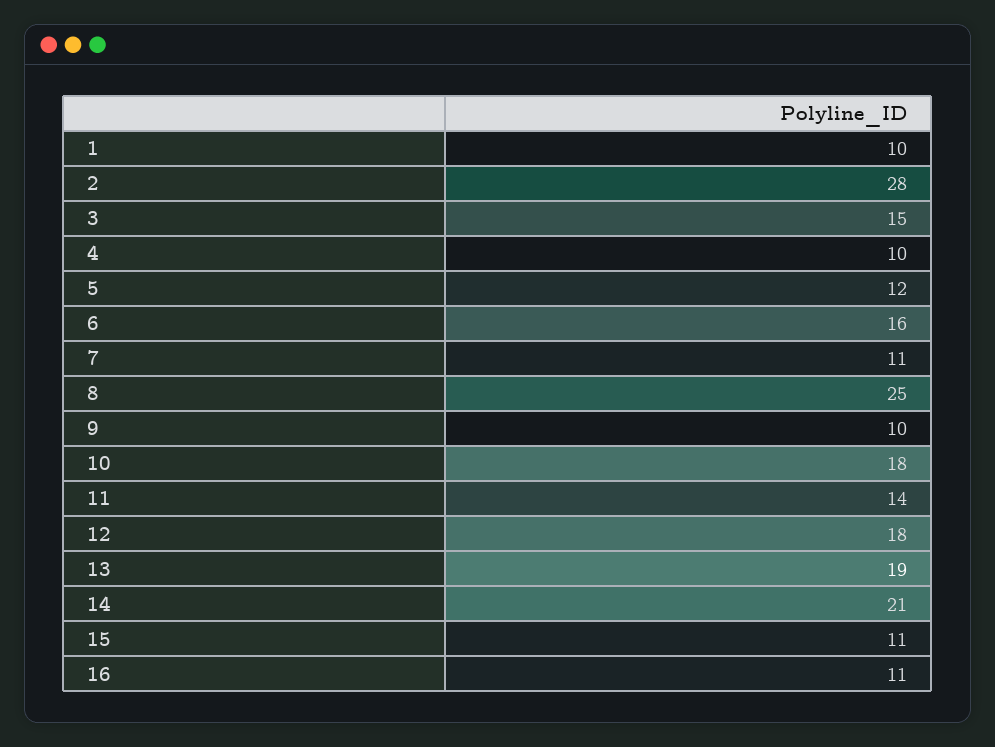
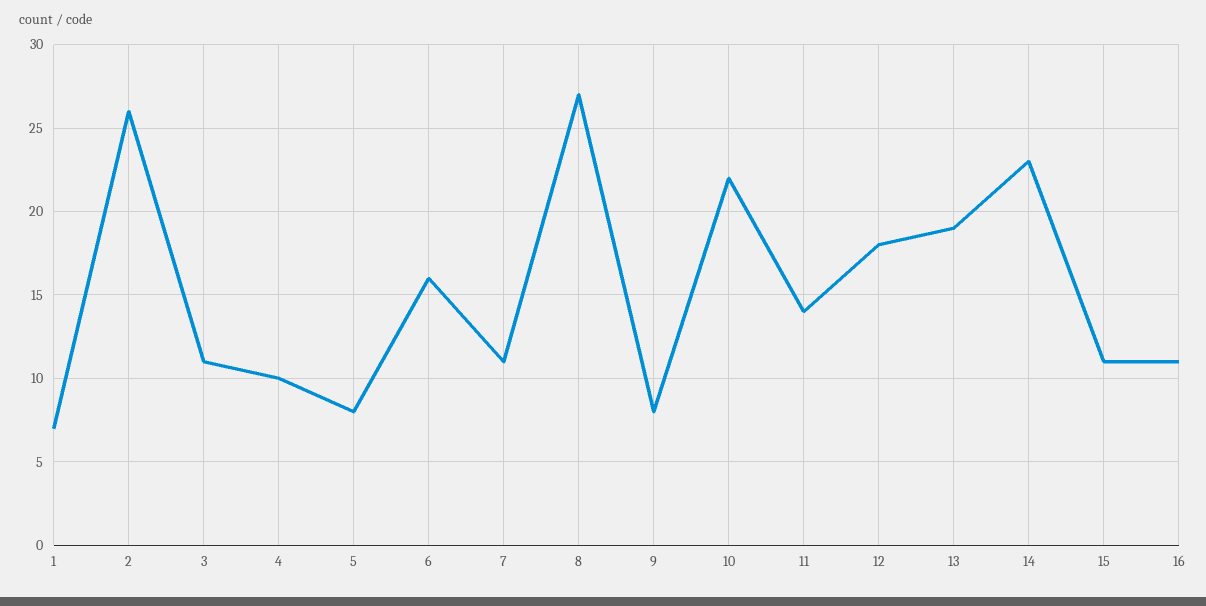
  {
-   "1": 10,
+   "1": 7,
-   "2": 28,
+   "2": 26,
-   "3": 15,
+   "3": 11,
    "4": 10,
-   "5": 12,
+   "5": 8,
    "6": 16,
    "7": 11,
-   "8": 25,
+   "8": 27,
-   "9": 10,
+   "9": 8,
-   "10": 18,
+   "10": 22,
    "11": 14,
    "12": 18,
    "13": 19,
-   "14": 21,
+   "14": 23,
    "15": 11,
    "16": 11
  }

